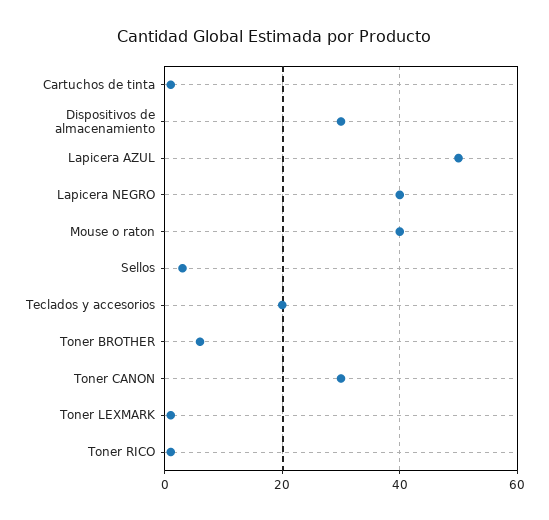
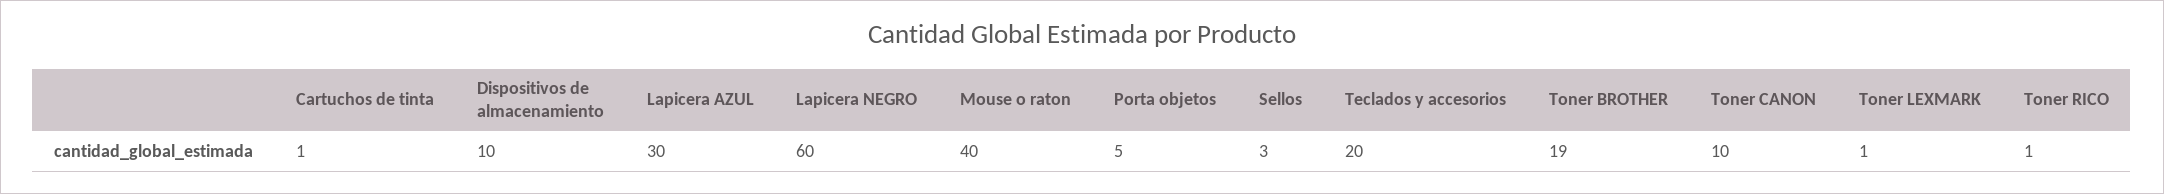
  {
    "Cartuchos de tinta": 1,
-   "Dispositivos de almacenamiento": 30,
+   "Dispositivos de almacenamiento": 10,
-   "Lapicera AZUL": 50,
+   "Lapicera AZUL": 30,
-   "Lapicera NEGRO": 40,
+   "Lapicera NEGRO": 60,
    "Mouse o raton": 40,
    "Sellos": 3,
    "Teclados y accesorios": 20,
-   "Toner BROTHER": 5,
+   "Toner BROTHER": 19,
-   "Toner CANON": 30,
+   "Toner CANON": 10,
    "Toner LEXMARK": 1,
-   "Toner RICO": 1
+   "Toner RICO": 1,
+   "Porta objetos": 5
  }

